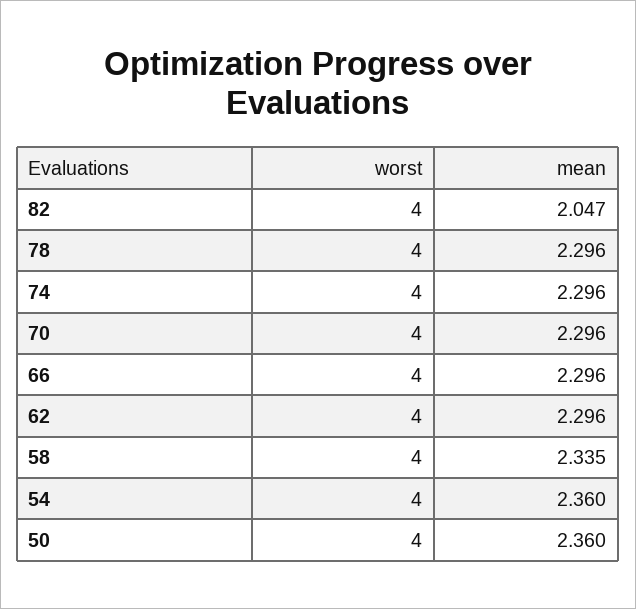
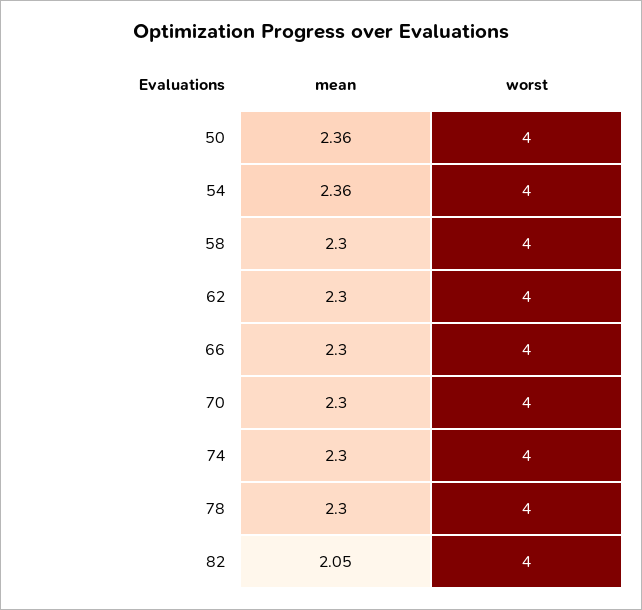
  {
    "worst": {
      "82": 4,
      "78": 4,
      "74": 4,
      "70": 4,
      "66": 4,
      "62": 4,
      "58": 4,
      "54": 4,
      "50": 4
    },
    "mean": {
      "82": 2.047,
      "78": 2.296,
      "74": 2.296,
      "70": 2.296,
      "66": 2.296,
      "62": 2.296,
-     "58": 2.335,
+     "58": 2.3,
      "54": 2.36,
      "50": 2.36
    }
  }

